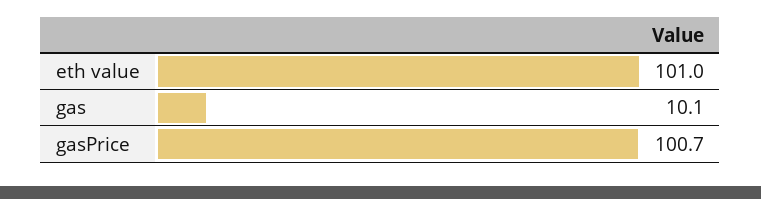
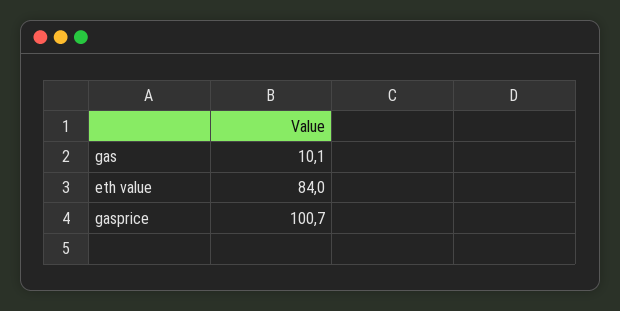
  {
-   "eth value": 101,
+   "eth value": 84,
    "gas": 10.1,
    "gasPrice": 100.7
  }

